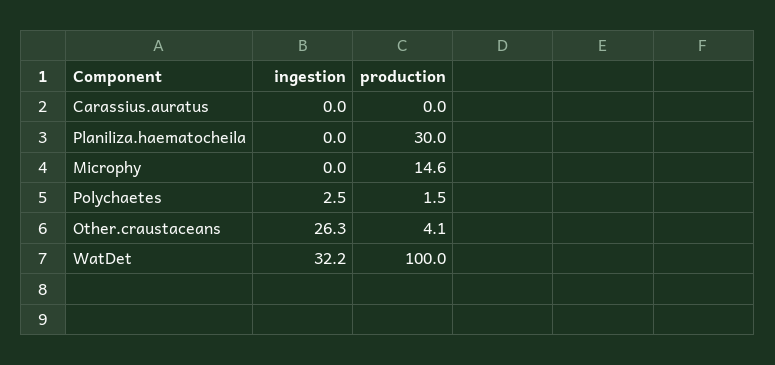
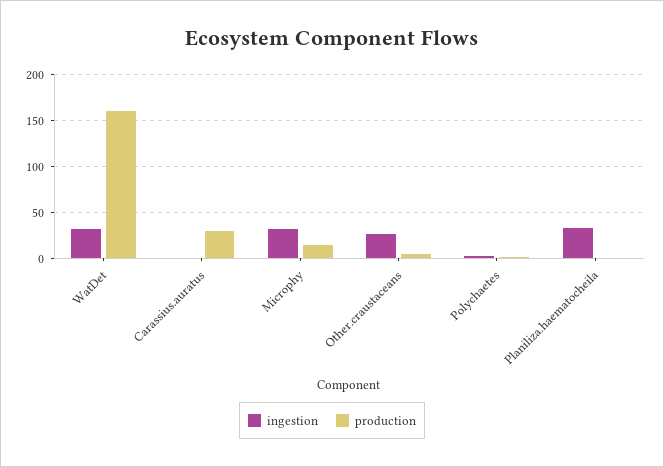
  {
    "ingestion": {
      "Carassius.auratus": 0,
-     "Planiliza.haematocheila": 0,
+     "Planiliza.haematocheila": 30,
-     "Microphy": 0,
+     "Microphy": 30,
      "Polychaetes": 2.5,
      "Other.craustaceans": 26.3,
      "WatDet": 32.2
    },
    "production": {
-     "Carassius.auratus": 0,
+     "Carassius.auratus": 30,
-     "Planiliza.haematocheila": 30,
+     "Planiliza.haematocheila": 0,
      "Microphy": 14.6,
      "Polychaetes": 1.5,
      "Other.craustaceans": 4.1,
-     "WatDet": 100
+     "WatDet": 160
    }
  }

